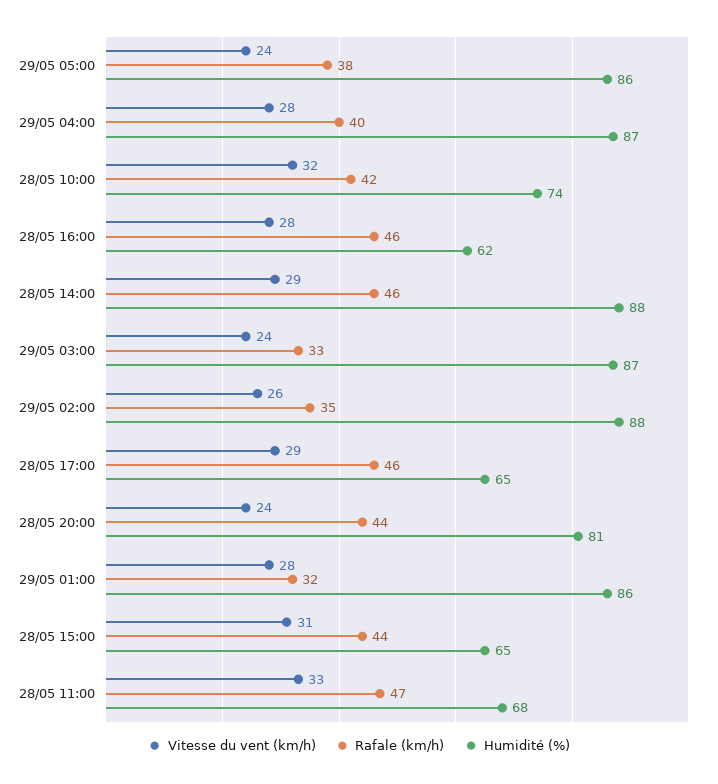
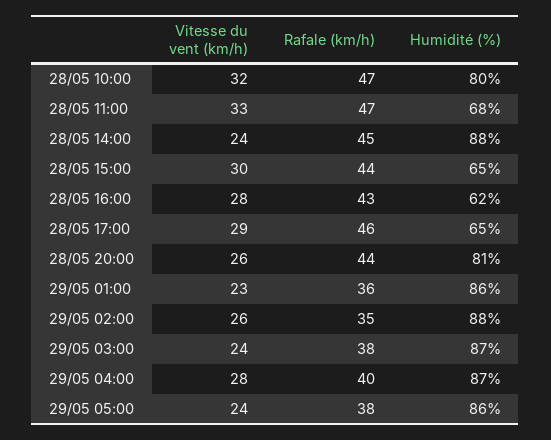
  {
    "Vitesse du vent (km/h)": {
      "29/05 05:00": 24,
      "29/05 04:00": 28,
      "28/05 10:00": 32,
      "28/05 16:00": 28,
-     "28/05 14:00": 29,
+     "28/05 14:00": 24,
      "29/05 03:00": 24,
      "29/05 02:00": 26,
      "28/05 17:00": 29,
-     "28/05 20:00": 24,
+     "28/05 20:00": 26,
-     "29/05 01:00": 28,
+     "29/05 01:00": 23,
-     "28/05 15:00": 31,
+     "28/05 15:00": 30,
      "28/05 11:00": 33
    },
    "Rafale (km/h)": {
      "29/05 05:00": 38,
      "29/05 04:00": 40,
-     "28/05 10:00": 42,
+     "28/05 10:00": 47,
-     "28/05 16:00": 46,
+     "28/05 16:00": 43,
-     "28/05 14:00": 46,
+     "28/05 14:00": 45,
-     "29/05 03:00": 33,
+     "29/05 03:00": 38,
      "29/05 02:00": 35,
      "28/05 17:00": 46,
      "28/05 20:00": 44,
-     "29/05 01:00": 32,
+     "29/05 01:00": 36,
      "28/05 15:00": 44,
      "28/05 11:00": 47
    },
    "Humidité (%)": {
      "29/05 05:00": 86,
      "29/05 04:00": 87,
-     "28/05 10:00": 74,
+     "28/05 10:00": 80,
      "28/05 16:00": 62,
      "28/05 14:00": 88,
      "29/05 03:00": 87,
      "29/05 02:00": 88,
      "28/05 17:00": 65,
      "28/05 20:00": 81,
      "29/05 01:00": 86,
      "28/05 15:00": 65,
      "28/05 11:00": 68
    }
  }

